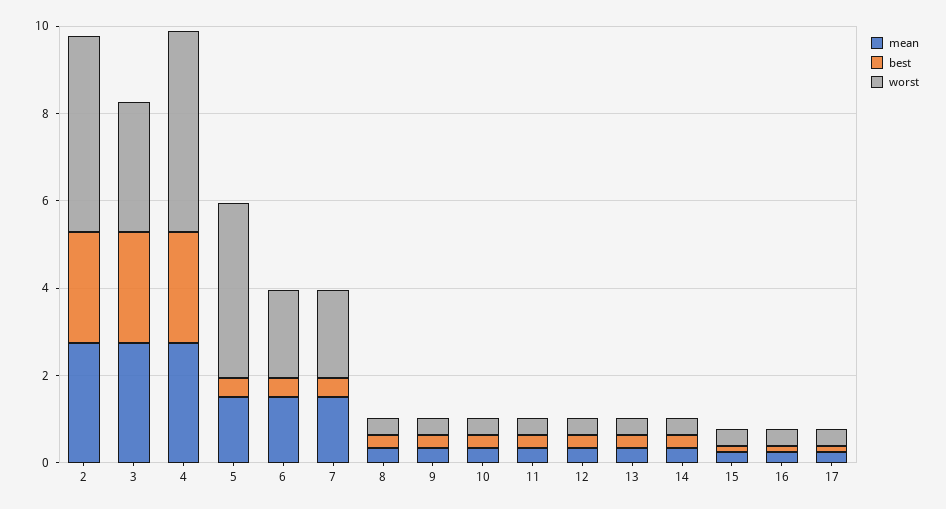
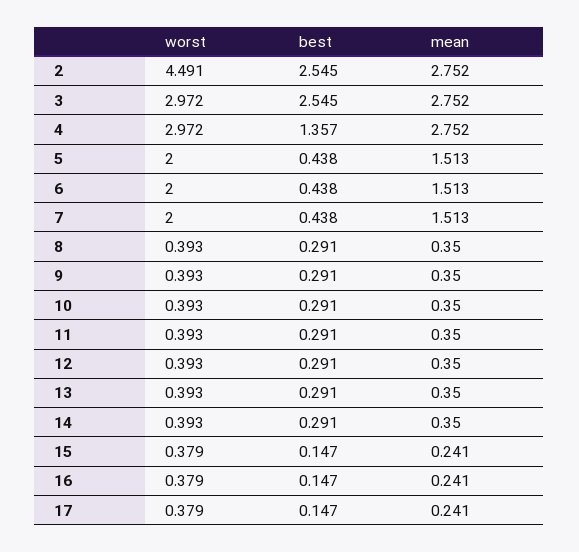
  {
    "mean": {
      "2": 2.752,
      "3": 2.752,
      "4": 2.752,
      "5": 1.513,
      "6": 1.513,
      "7": 1.513,
      "8": 0.35,
      "9": 0.35,
      "10": 0.35,
      "11": 0.35,
      "12": 0.35,
      "13": 0.35,
      "14": 0.35,
      "15": 0.241,
      "16": 0.241,
      "17": 0.241
    },
    "best": {
      "2": 2.545,
      "3": 2.545,
-     "4": 2.5,
+     "4": 1.357,
      "5": 0.438,
      "6": 0.438,
      "7": 0.438,
      "8": 0.291,
      "9": 0.291,
      "10": 0.291,
      "11": 0.291,
      "12": 0.291,
      "13": 0.291,
      "14": 0.291,
      "15": 0.147,
      "16": 0.147,
      "17": 0.147
    },
    "worst": {
      "2": 4.491,
      "3": 2.972,
-     "4": 4.5,
+     "4": 2.972,
-     "5": 4,
+     "5": 2,
      "6": 2,
      "7": 2,
      "8": 0.393,
      "9": 0.393,
      "10": 0.393,
      "11": 0.393,
      "12": 0.393,
      "13": 0.393,
      "14": 0.393,
      "15": 0.379,
      "16": 0.379,
      "17": 0.379
    }
  }

